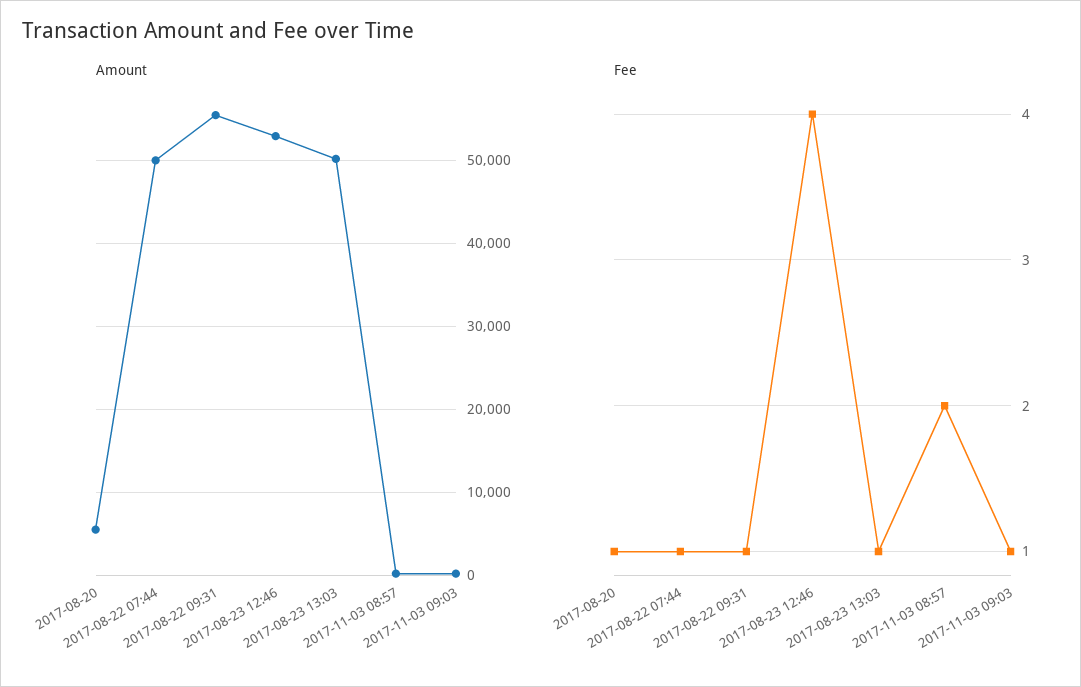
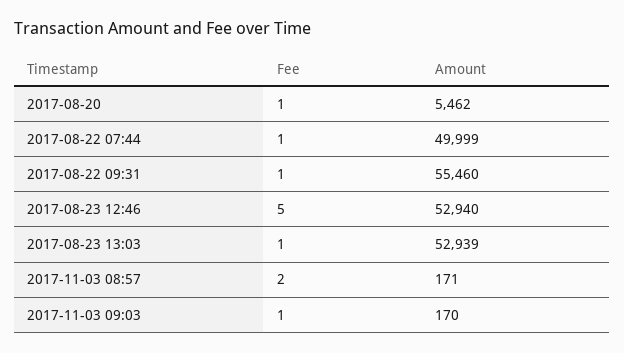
  {
    "Amount": {
      "2017-08-20": 5462,
      "2017-08-22 07:44": 49999,
      "2017-08-22 09:31": 55460,
      "2017-08-23 12:46": 52940,
-     "2017-08-23 13:03": 50000,
+     "2017-08-23 13:03": 52939,
      "2017-11-03 08:57": 171,
      "2017-11-03 09:03": 170
    },
    "Fee": {
      "2017-08-20": 1,
      "2017-08-22 07:44": 1,
      "2017-08-22 09:31": 1,
-     "2017-08-23 12:46": 4,
+     "2017-08-23 12:46": 5,
      "2017-08-23 13:03": 1,
      "2017-11-03 08:57": 2,
      "2017-11-03 09:03": 1
    }
  }

